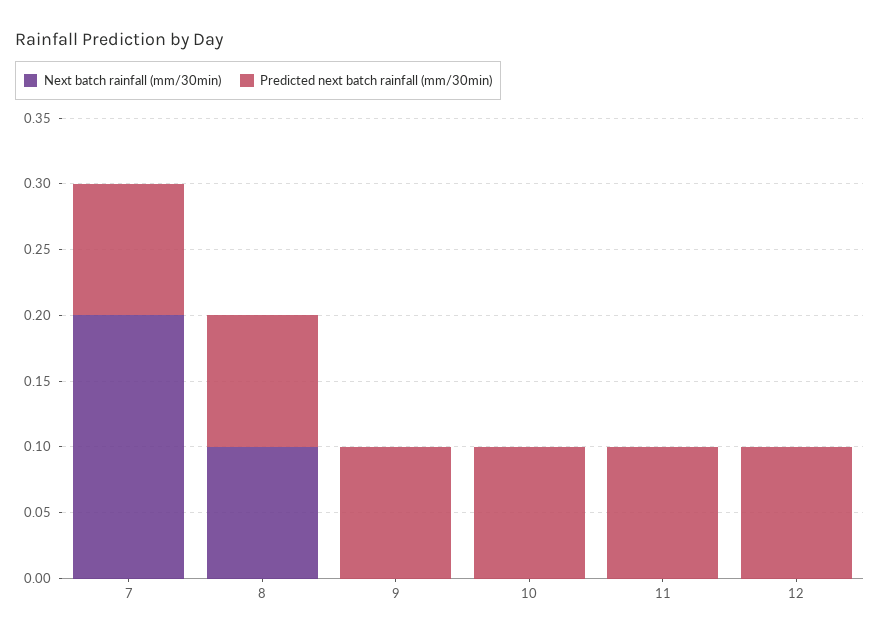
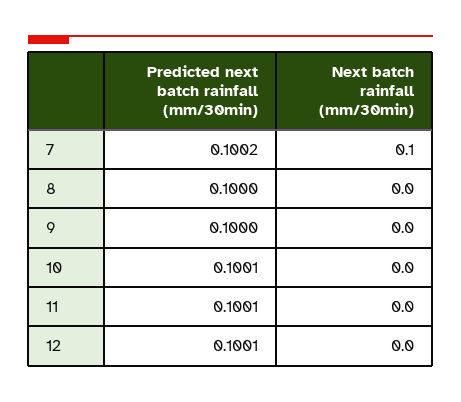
  {
    "Next batch rainfall (mm/30min)": {
-     "7": 0.2,
+     "7": 0.1,
-     "8": 0.1,
+     "8": 0,
      "9": 0,
      "10": 0,
      "11": 0,
      "12": 0
    },
    "Predicted next batch rainfall (mm/30min)": {
      "7": 0.1002,
      "8": 0.1,
      "9": 0.1,
      "10": 0.1001,
      "11": 0.1001,
      "12": 0.1001
    }
  }

